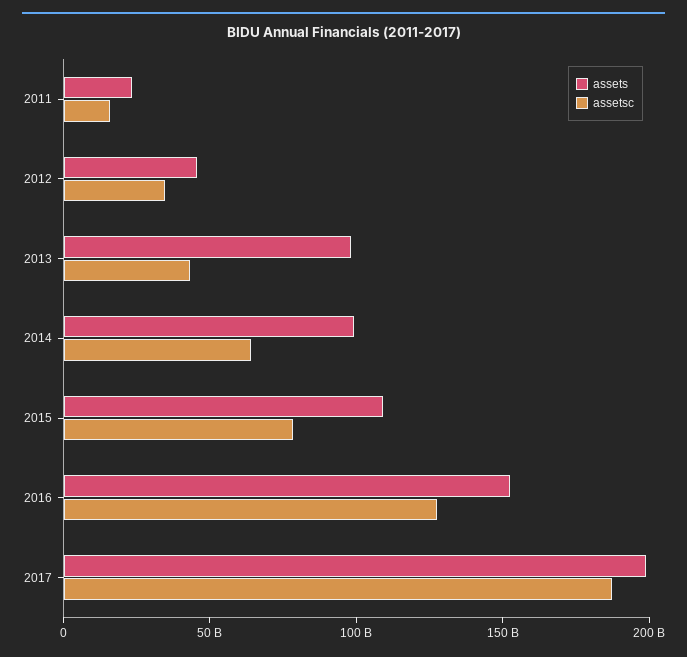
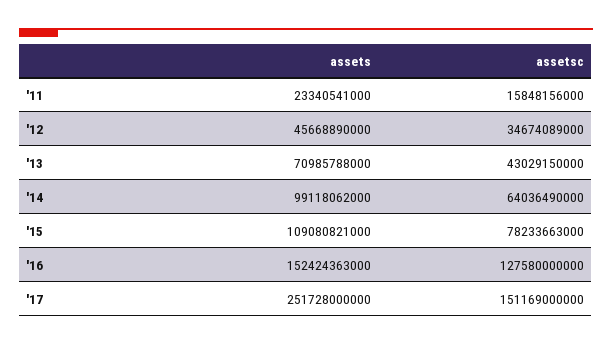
  {
    "assets": {
      "2011": 23340541000,
      "2012": 45668890000,
-     "2013": 100000000000,
+     "2013": 70985788000,
      "2014": 99118062000,
      "2015": 109080821000,
      "2016": 152424363000,
-     "2017": 200000000000
+     "2017": 251728000000
    },
    "assetsc": {
      "2011": 15848156000,
      "2012": 34674089000,
      "2013": 43029150000,
      "2014": 64036490000,
      "2015": 78233663000,
      "2016": 127580000000,
-     "2017": 190000000000
+     "2017": 151169000000
    }
  }

